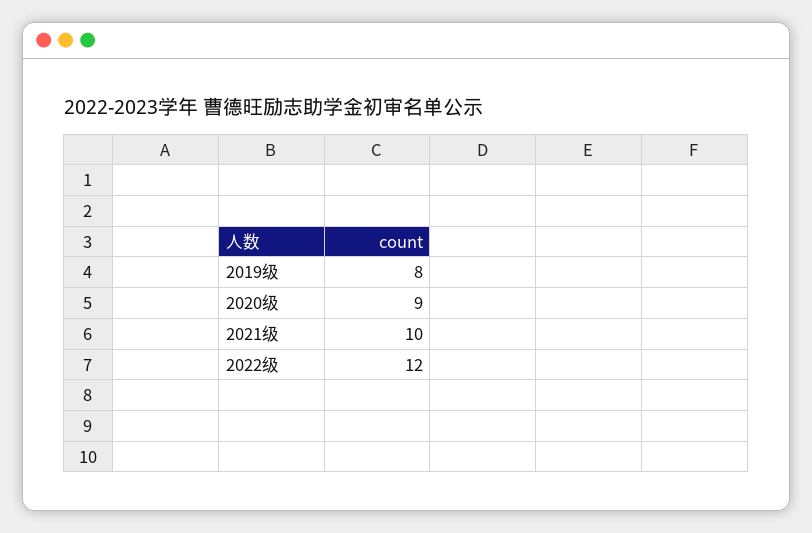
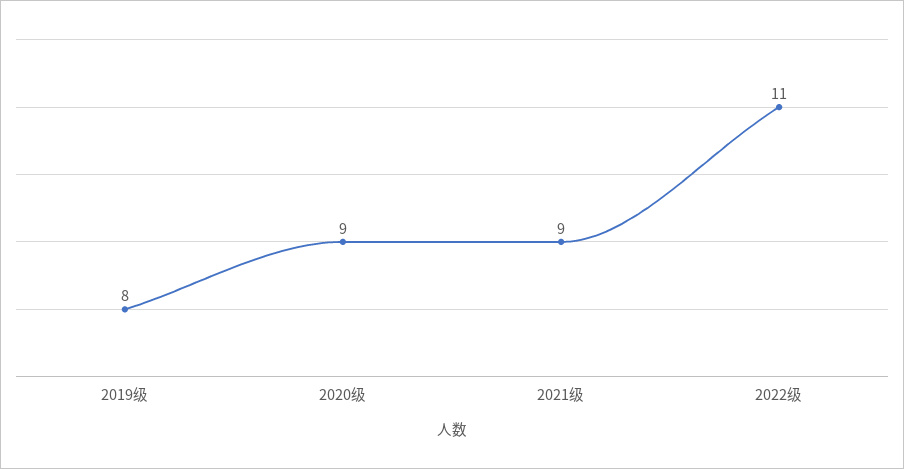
  {
    "2019级": 8,
    "2020级": 9,
-   "2021级": 10,
+   "2021级": 9,
-   "2022级": 12
+   "2022级": 11
  }

